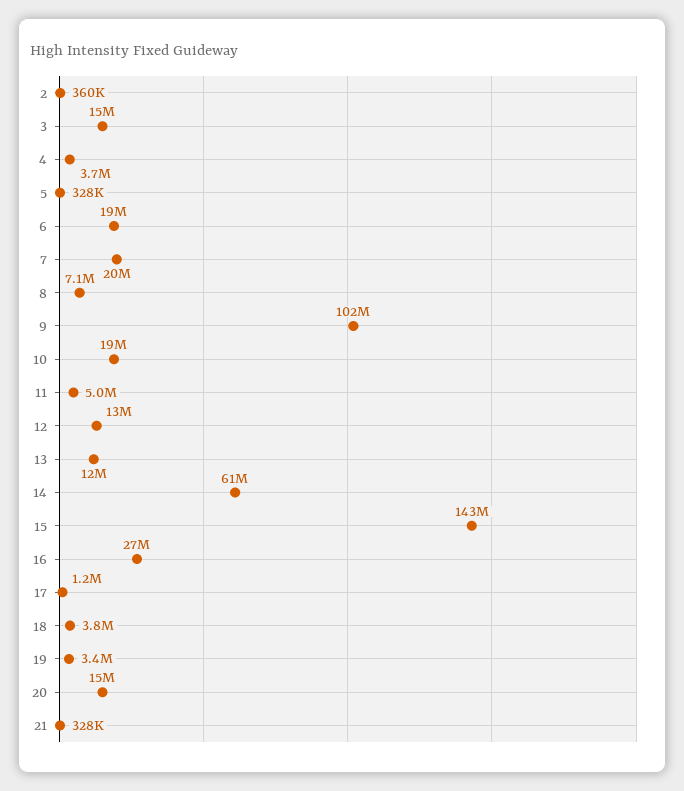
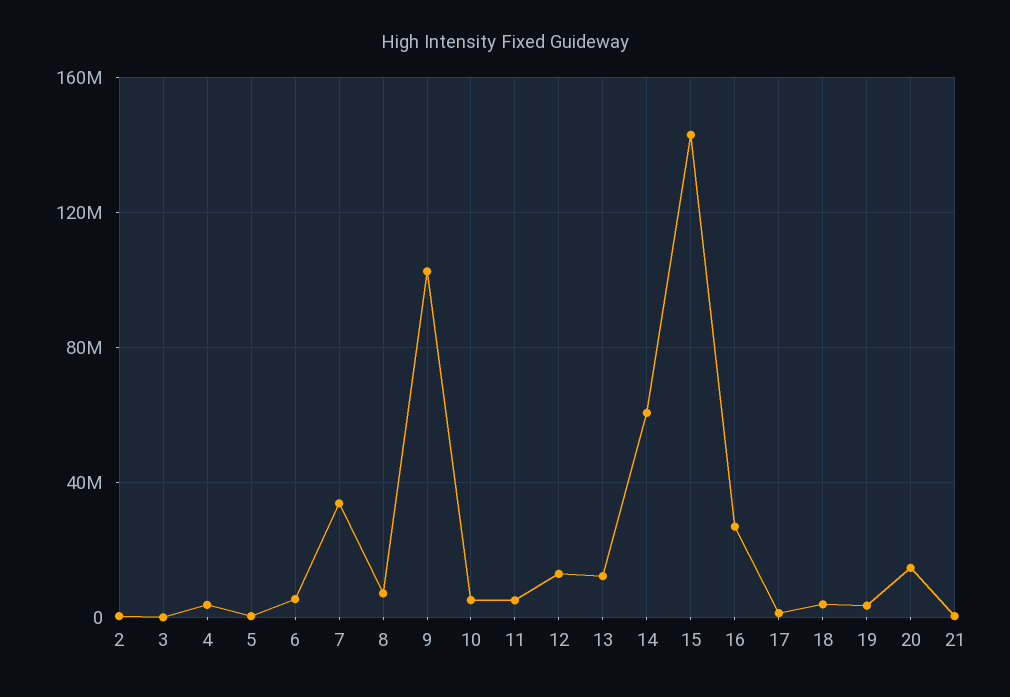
  {
    "2": 360000,
-   "3": 15000000,
+   "3": 0,
    "4": 3700000,
    "5": 328000,
-   "6": 19000000,
+   "6": 5000000,
-   "7": 20000000,
+   "7": 35000000,
    "8": 7100000,
    "9": 102000000,
-   "10": 19000000,
+   "10": 5000000,
    "11": 5000000,
    "12": 13000000,
    "13": 12000000,
    "14": 61000000,
    "15": 143000000,
    "16": 27000000,
    "17": 1200000,
    "18": 3800000,
    "19": 3400000,
    "20": 15000000,
    "21": 328000
  }

